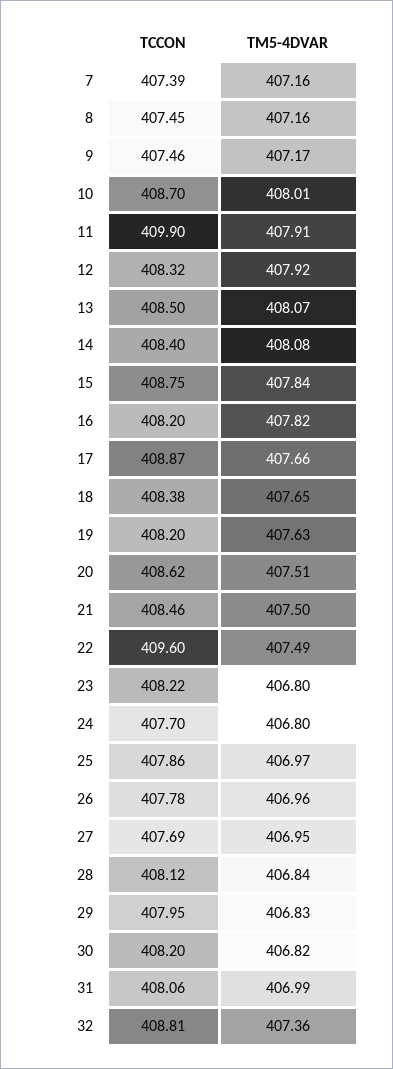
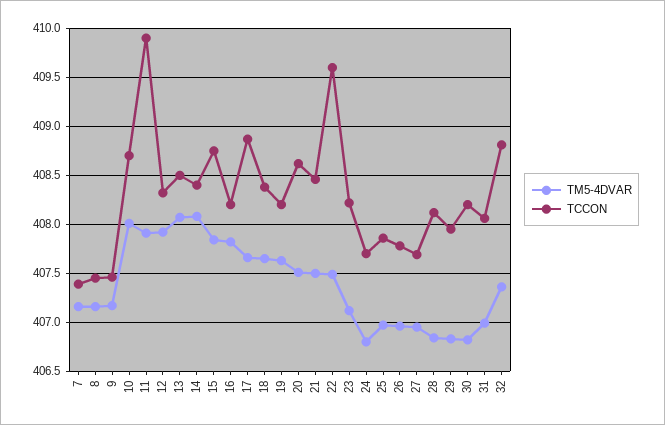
  {
    "TCCON": {
      "7": 407.39,
      "8": 407.45,
      "9": 407.46,
      "10": 408.7,
      "11": 409.9,
      "12": 408.32,
      "13": 408.5,
      "14": 408.4,
      "15": 408.75,
      "16": 408.2,
      "17": 408.87,
      "18": 408.38,
      "19": 408.2,
      "20": 408.62,
      "21": 408.46,
      "22": 409.6,
      "23": 408.22,
      "24": 407.7,
      "25": 407.86,
      "26": 407.78,
      "27": 407.69,
      "28": 408.12,
      "29": 407.95,
      "30": 408.2,
      "31": 408.06,
      "32": 408.81
    },
    "TM5-4DVAR": {
      "7": 407.16,
      "8": 407.16,
      "9": 407.17,
      "10": 408.01,
      "11": 407.91,
      "12": 407.92,
      "13": 408.07,
      "14": 408.08,
      "15": 407.84,
      "16": 407.82,
      "17": 407.66,
      "18": 407.65,
      "19": 407.63,
      "20": 407.51,
      "21": 407.5,
      "22": 407.49,
-     "23": 406.8,
+     "23": 407.1,
      "24": 406.8,
      "25": 406.97,
      "26": 406.96,
      "27": 406.95,
      "28": 406.84,
      "29": 406.83,
      "30": 406.82,
      "31": 406.99,
      "32": 407.36
    }
  }

